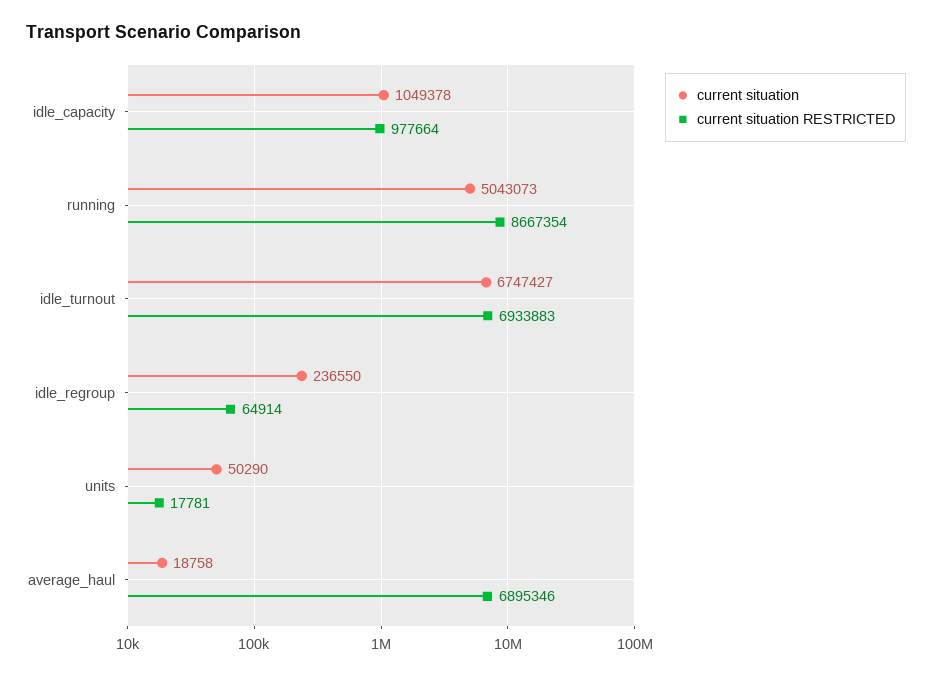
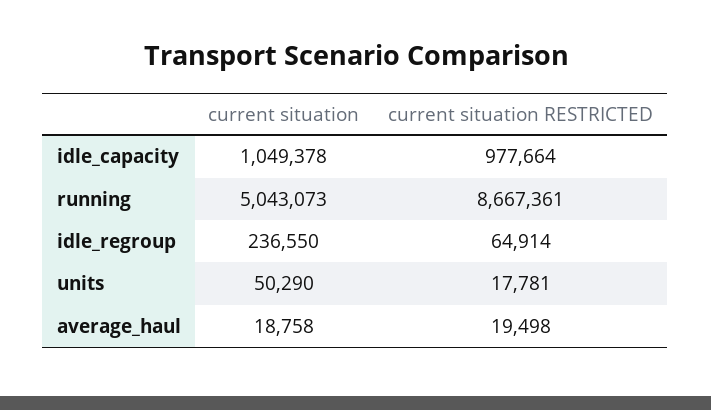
  {
    "current situation": {
      "idle_capacity": 1049378,
      "running": 5043073,
-     "idle_turnout": 6747427,
      "idle_regroup": 236550,
      "units": 50290,
      "average_haul": 18758
    },
    "current situation RESTRICTED": {
      "idle_capacity": 977664,
-     "running": 8667354,
+     "running": 8667361,
-     "idle_turnout": 6933883,
      "idle_regroup": 64914,
      "units": 17781,
-     "average_haul": 6895346
+     "average_haul": 19498
    }
  }

